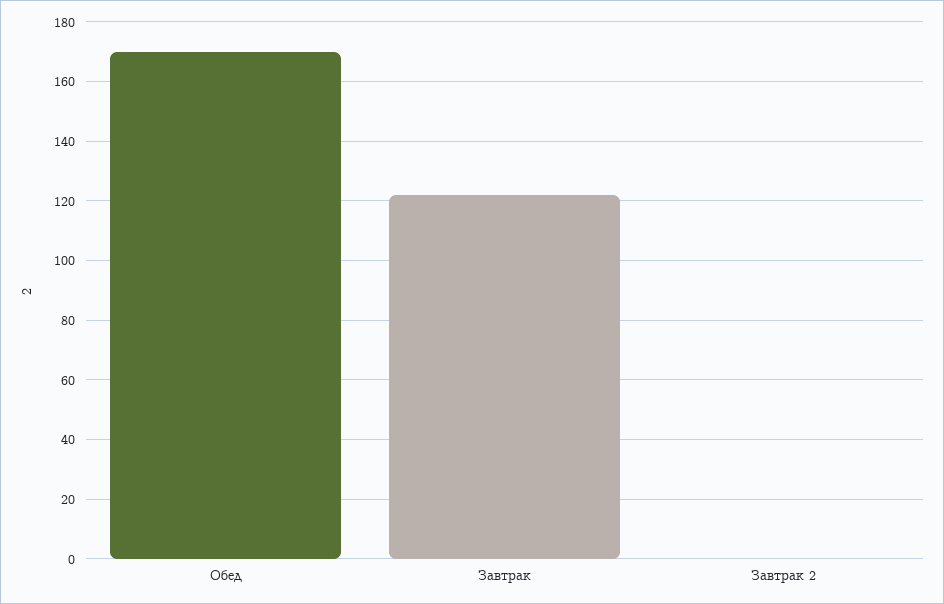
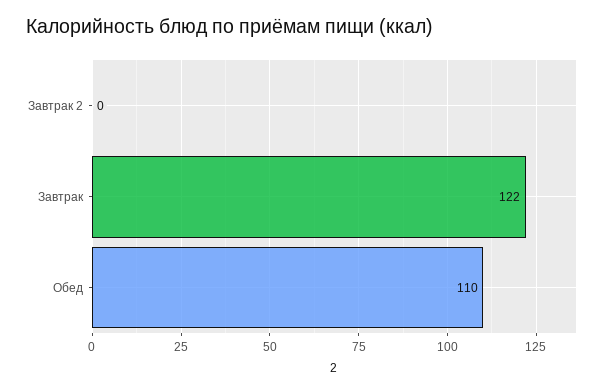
  {
-   "Обед": 170,
+   "Обед": 110,
    "Завтрак": 122,
    "Завтрак 2": 0
  }

